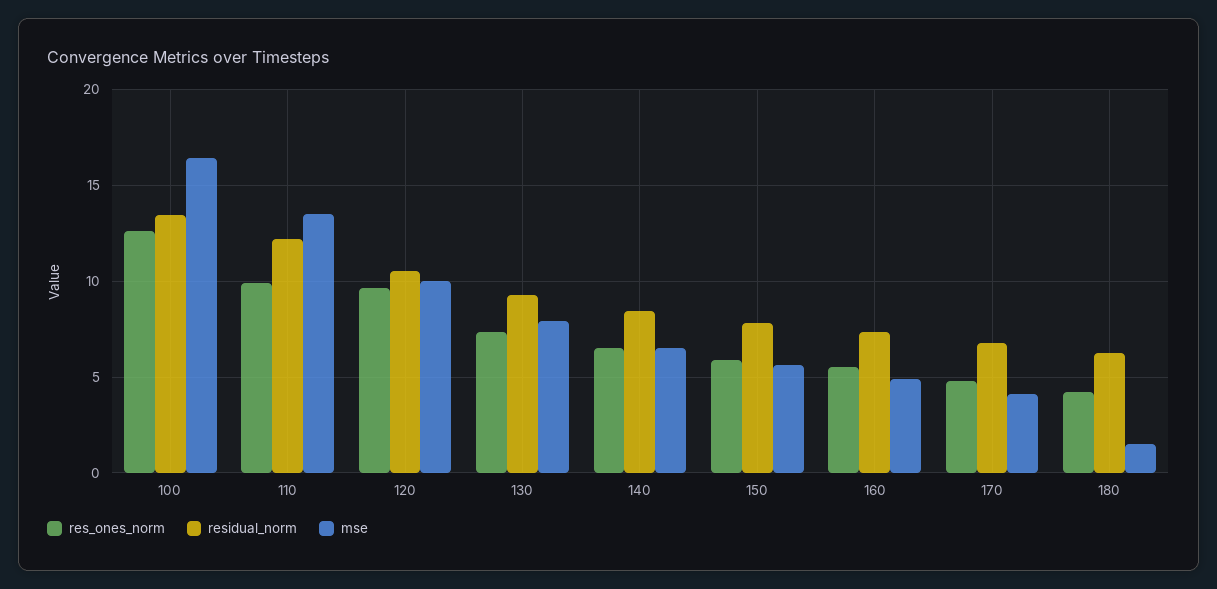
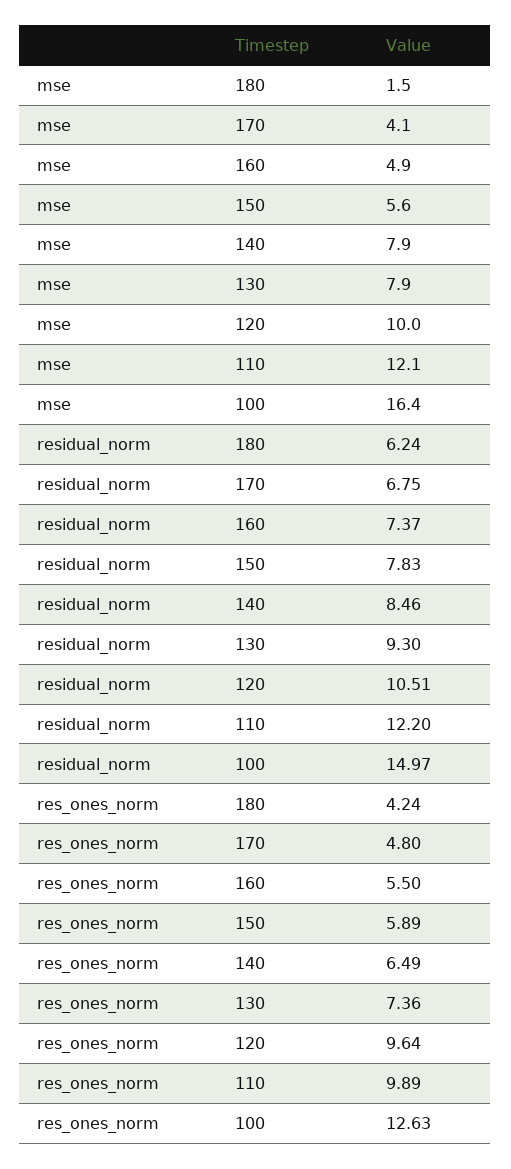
  {
    "res_ones_norm": {
      "100": 12.63,
      "110": 9.89,
      "120": 9.64,
      "130": 7.36,
      "140": 6.49,
      "150": 5.89,
      "160": 5.5,
      "170": 4.8,
      "180": 4.24
    },
    "residual_norm": {
-     "100": 13.5,
+     "100": 14.97,
      "110": 12.2,
      "120": 10.51,
      "130": 9.3,
      "140": 8.46,
      "150": 7.83,
      "160": 7.37,
      "170": 6.75,
      "180": 6.24
    },
    "mse": {
      "100": 16.4,
-     "110": 13.5,
+     "110": 12.1,
      "120": 10,
      "130": 7.9,
-     "140": 6.5,
+     "140": 7.9,
      "150": 5.6,
      "160": 4.9,
      "170": 4.1,
      "180": 1.5
    }
  }

